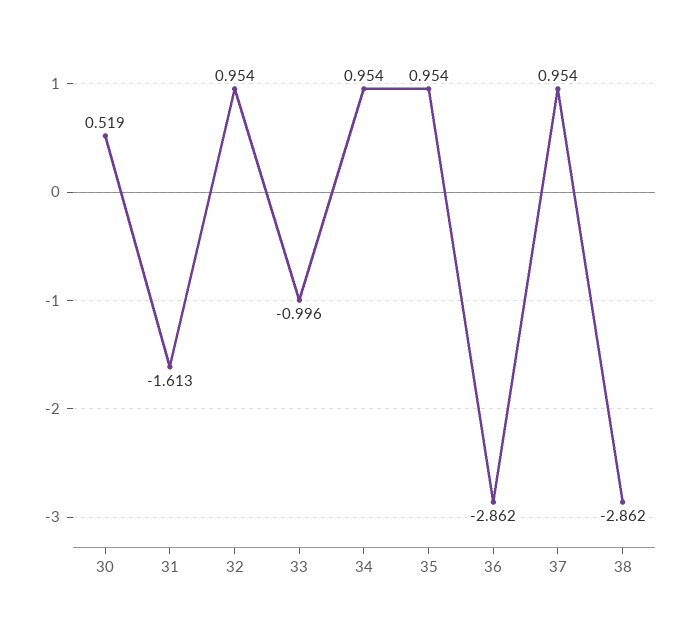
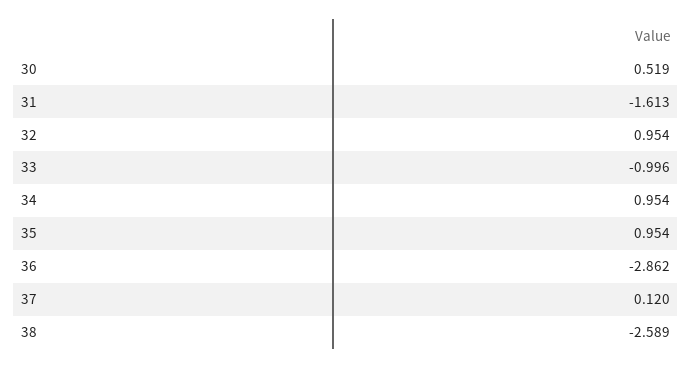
  {
    "30": 0.519,
    "31": -1.613,
    "32": 0.954,
    "33": -0.996,
    "34": 0.954,
    "35": 0.954,
    "36": -2.862,
-   "37": 0.954,
+   "37": 0.12,
-   "38": -2.862
+   "38": -2.589
  }

